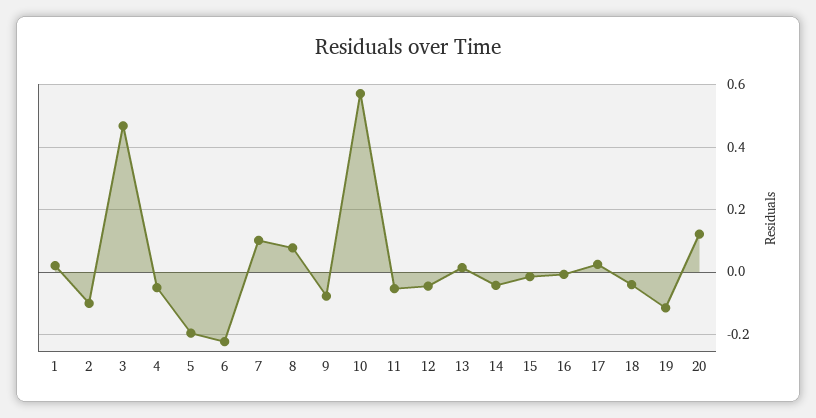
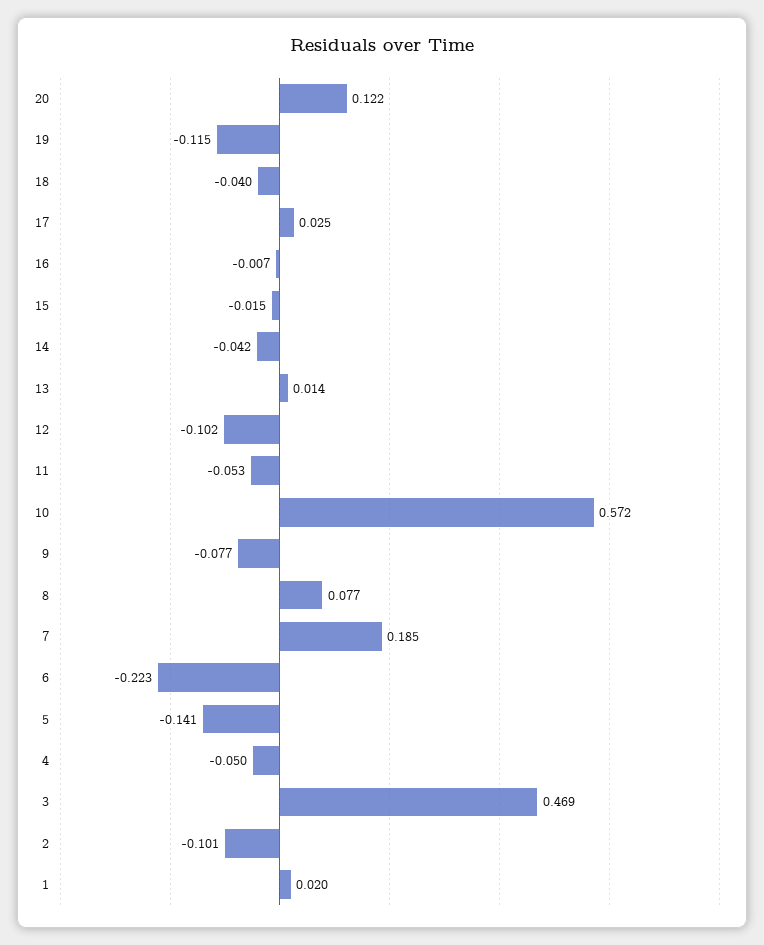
  {
    "1": 0.02,
    "2": -0.101,
    "3": 0.469,
    "4": -0.05,
-   "5": -0.2,
+   "5": -0.141,
    "6": -0.223,
-   "7": 0.1,
+   "7": 0.185,
    "8": 0.077,
    "9": -0.077,
    "10": 0.572,
    "11": -0.053,
-   "12": -0.04,
+   "12": -0.102,
    "13": 0.014,
    "14": -0.042,
    "15": -0.015,
    "16": -0.007,
    "17": 0.025,
    "18": -0.04,
    "19": -0.115,
    "20": 0.122
  }

